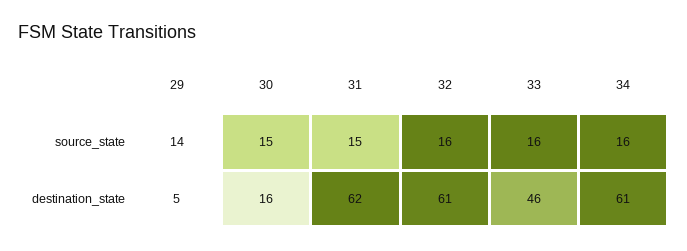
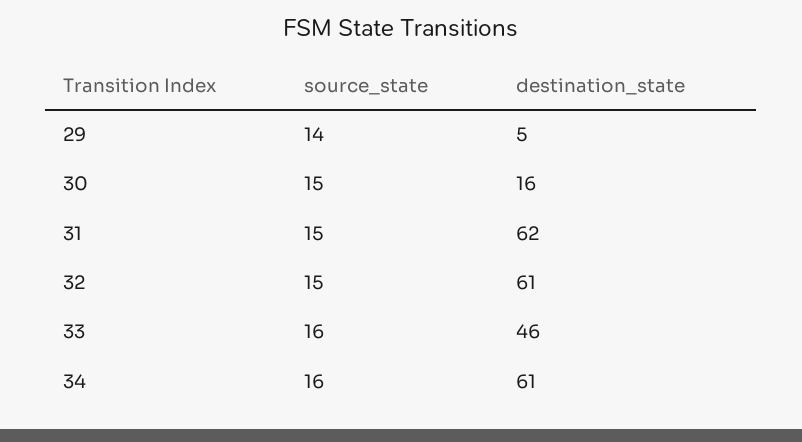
  {
    "29": {
      "source_state": 14,
      "destination_state": 5
    },
    "30": {
      "source_state": 15,
      "destination_state": 16
    },
    "31": {
      "source_state": 15,
      "destination_state": 62
    },
    "32": {
-     "source_state": 16,
+     "source_state": 15,
      "destination_state": 61
    },
    "33": {
      "source_state": 16,
      "destination_state": 46
    },
    "34": {
      "source_state": 16,
      "destination_state": 61
    }
  }

